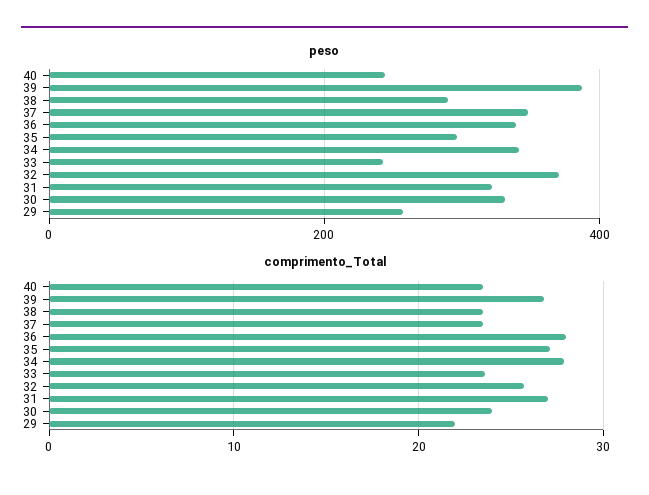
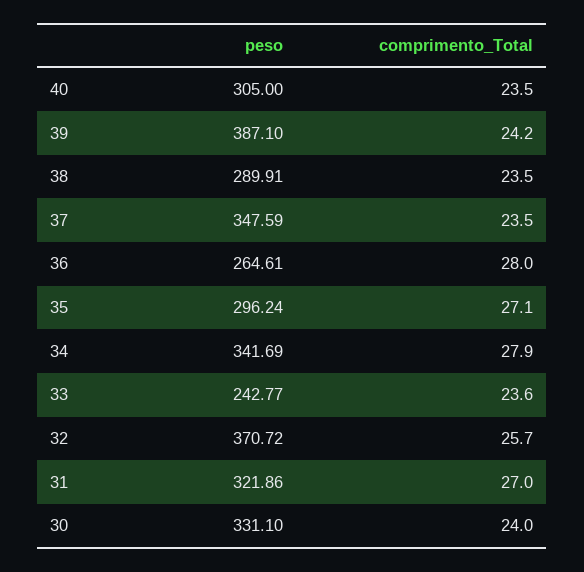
  {
    "peso": {
-     "40": 240,
+     "40": 305,
      "39": 387.1,
      "38": 289.91,
      "37": 347.59,
-     "36": 340,
+     "36": 264.61,
      "35": 296.24,
      "34": 341.69,
      "33": 242.77,
      "32": 370.72,
      "31": 321.86,
-     "30": 331.1,
+     "30": 331.1
-     "29": 260
    },
    "comprimento_Total": {
      "40": 23.5,
-     "39": 27,
+     "39": 24.2,
      "38": 23.5,
      "37": 23.5,
      "36": 28,
      "35": 27.1,
      "34": 27.9,
      "33": 23.6,
      "32": 25.7,
      "31": 27,
-     "30": 24,
+     "30": 24
-     "29": 22
    }
  }

